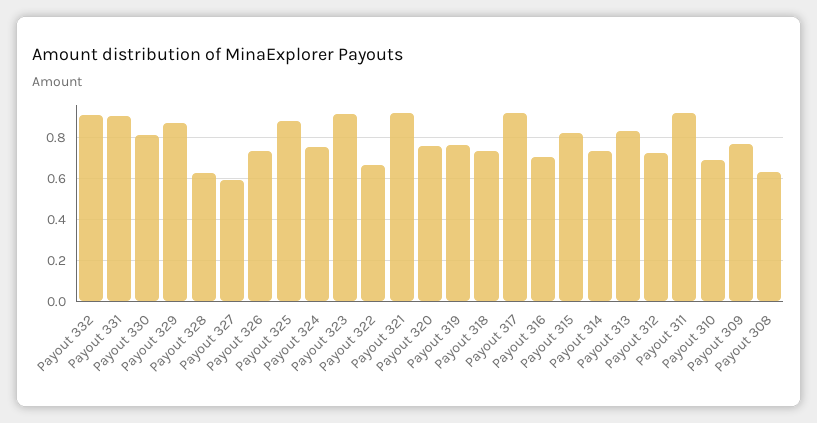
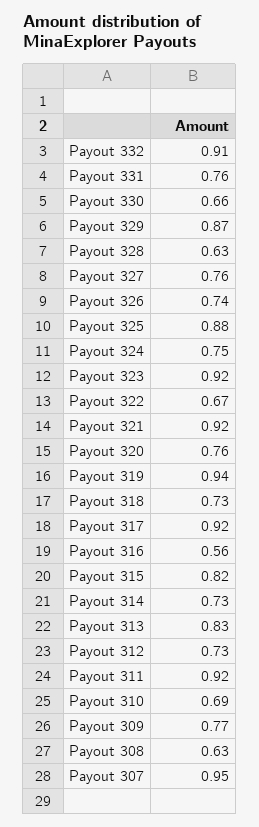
  {
    "Payout 332": 0.91,
-   "Payout 331": 0.9,
+   "Payout 331": 0.76,
-   "Payout 330": 0.8,
+   "Payout 330": 0.66,
    "Payout 329": 0.87,
    "Payout 328": 0.63,
-   "Payout 327": 0.6,
+   "Payout 327": 0.76,
    "Payout 326": 0.74,
    "Payout 325": 0.88,
    "Payout 324": 0.75,
    "Payout 323": 0.92,
    "Payout 322": 0.67,
    "Payout 321": 0.92,
    "Payout 320": 0.76,
-   "Payout 319": 0.75,
+   "Payout 319": 0.94,
    "Payout 318": 0.73,
    "Payout 317": 0.92,
-   "Payout 316": 0.7,
+   "Payout 316": 0.56,
    "Payout 315": 0.82,
    "Payout 314": 0.73,
    "Payout 313": 0.83,
    "Payout 312": 0.73,
    "Payout 311": 0.92,
    "Payout 310": 0.69,
    "Payout 309": 0.77,
-   "Payout 308": 0.63
+   "Payout 308": 0.63,
+   "Payout 307": 0.95
  }

